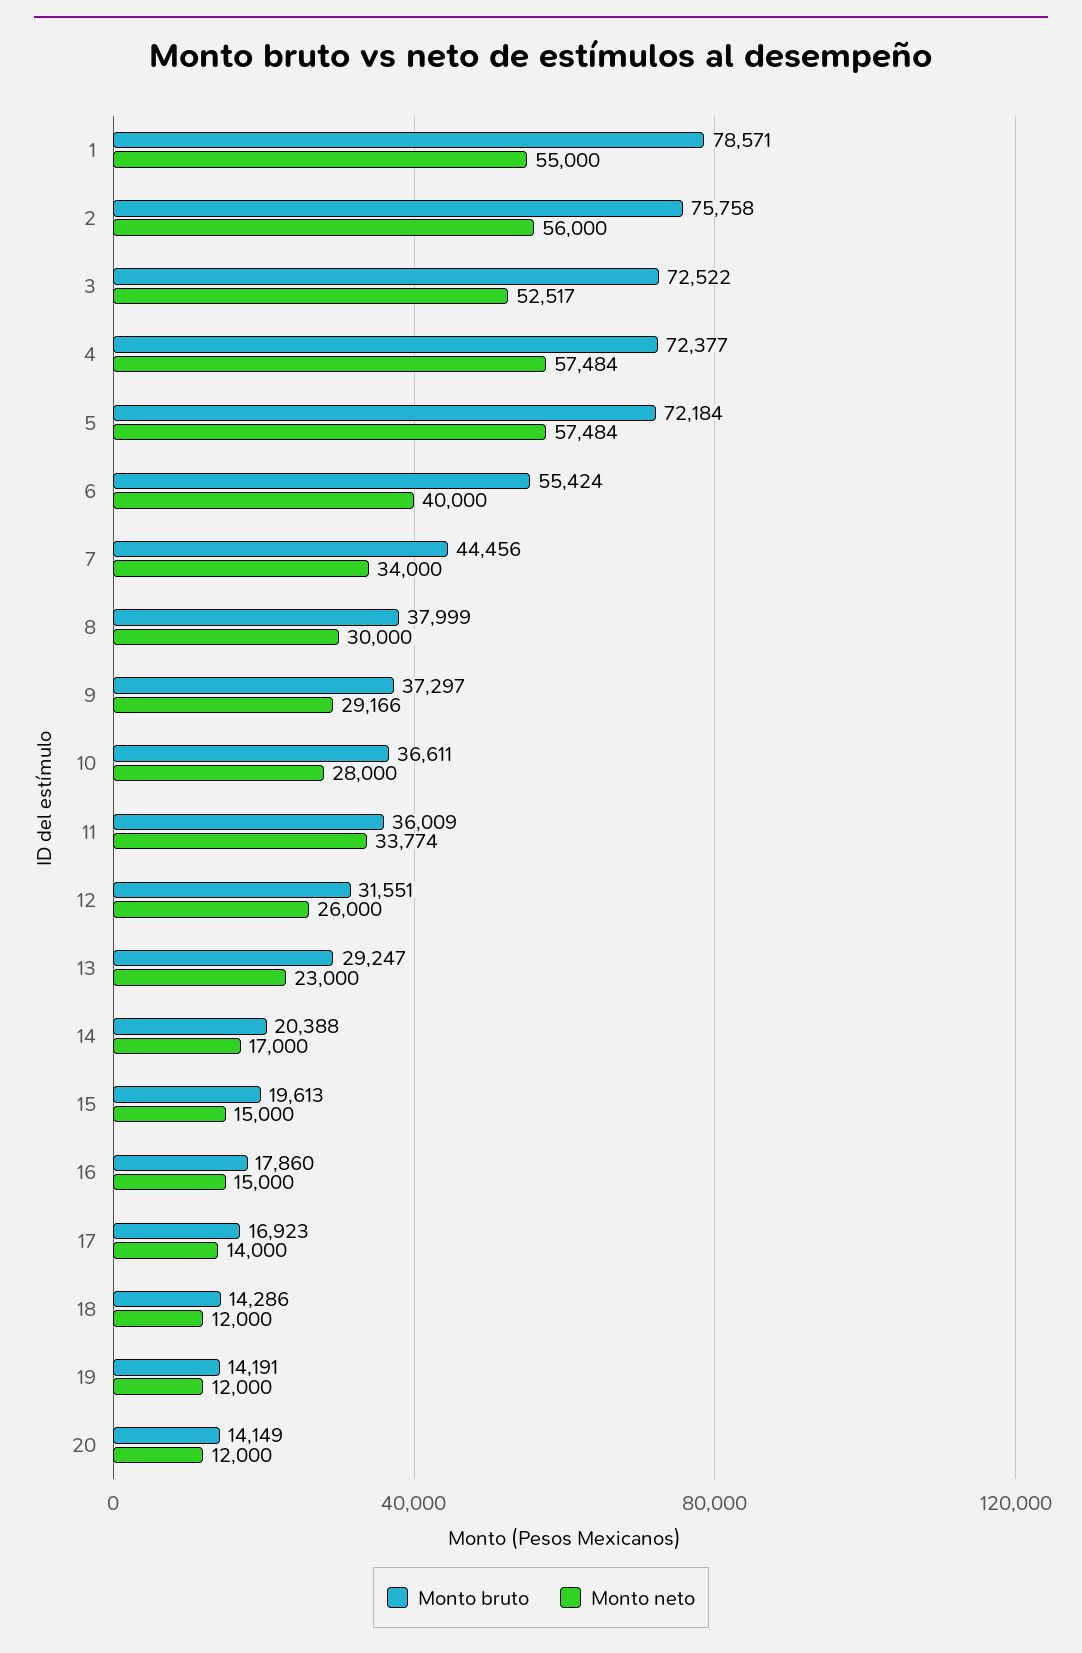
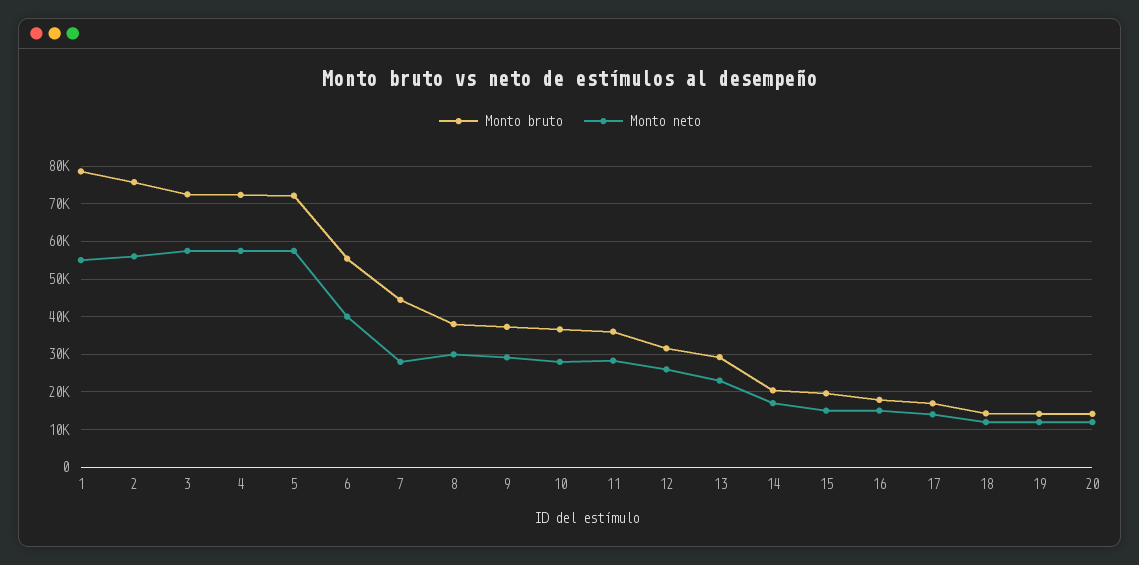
  {
    "Monto bruto": {
      "1": 78571,
      "2": 75758,
      "3": 72522,
      "4": 72377,
      "5": 72184,
      "6": 55424,
      "7": 44456,
      "8": 37999,
      "9": 37297,
      "10": 36611,
      "11": 36009,
      "12": 31551,
      "13": 29247,
      "14": 20388,
      "15": 19613,
      "16": 17860,
      "17": 16923,
      "18": 14286,
      "19": 14191,
      "20": 14149
    },
    "Monto neto": {
      "1": 55000,
      "2": 56000,
-     "3": 52517,
+     "3": 58000,
      "4": 57484,
      "5": 57484,
      "6": 40000,
-     "7": 34000,
+     "7": 28000,
      "8": 30000,
      "9": 29166,
      "10": 28000,
-     "11": 33774,
+     "11": 28000,
      "12": 26000,
      "13": 23000,
      "14": 17000,
      "15": 15000,
      "16": 15000,
      "17": 14000,
      "18": 12000,
      "19": 12000,
      "20": 12000
    }
  }

